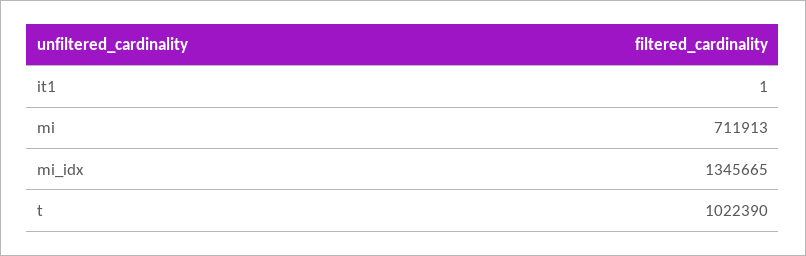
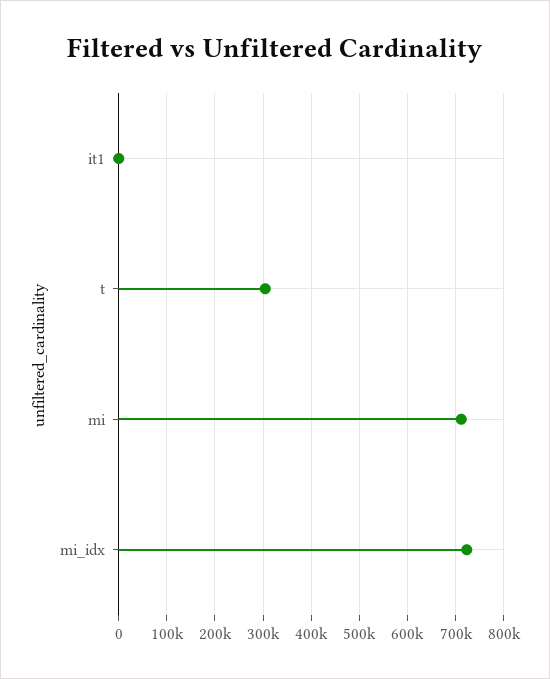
  {
    "it1": 1,
    "mi": 711913,
-   "mi_idx": 1345665,
+   "mi_idx": 720000,
-   "t": 1022390
+   "t": 300000
  }

